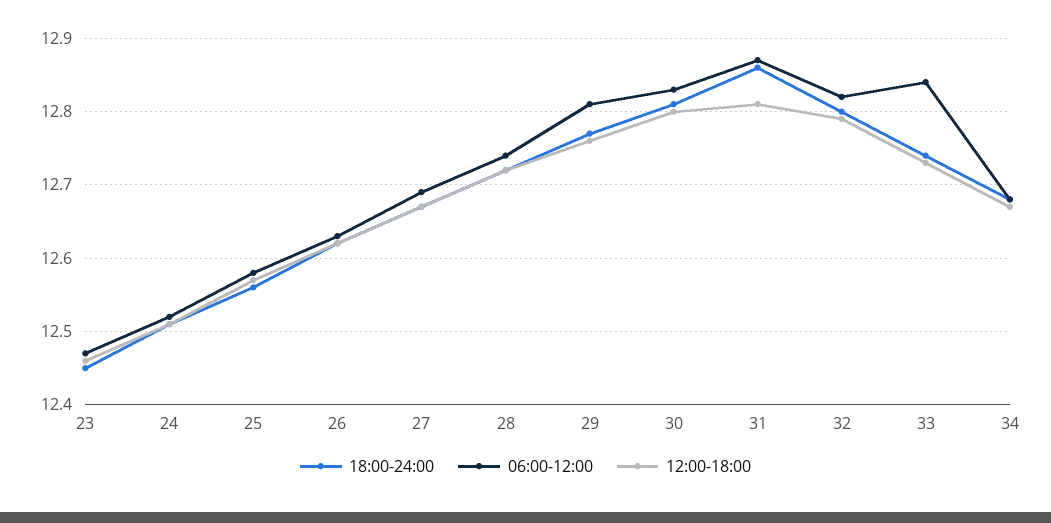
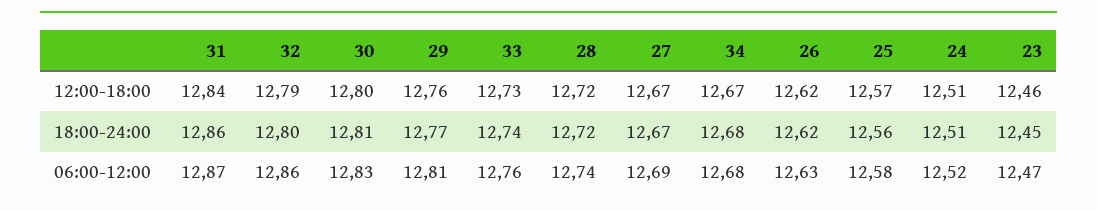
  {
    "18:00-24:00": {
      "23": 12.45,
      "24": 12.51,
      "25": 12.56,
      "26": 12.62,
      "27": 12.67,
      "28": 12.72,
      "29": 12.77,
      "30": 12.81,
      "31": 12.86,
      "32": 12.8,
      "33": 12.74,
      "34": 12.68
    },
    "06:00-12:00": {
      "23": 12.47,
      "24": 12.52,
      "25": 12.58,
      "26": 12.63,
      "27": 12.69,
      "28": 12.74,
      "29": 12.81,
      "30": 12.83,
      "31": 12.87,
-     "32": 12.82,
+     "32": 12.86,
-     "33": 12.84,
+     "33": 12.76,
      "34": 12.68
    },
    "12:00-18:00": {
      "23": 12.46,
      "24": 12.51,
      "25": 12.57,
      "26": 12.62,
      "27": 12.67,
      "28": 12.72,
      "29": 12.76,
      "30": 12.8,
-     "31": 12.81,
+     "31": 12.84,
      "32": 12.79,
      "33": 12.73,
      "34": 12.67
    }
  }

